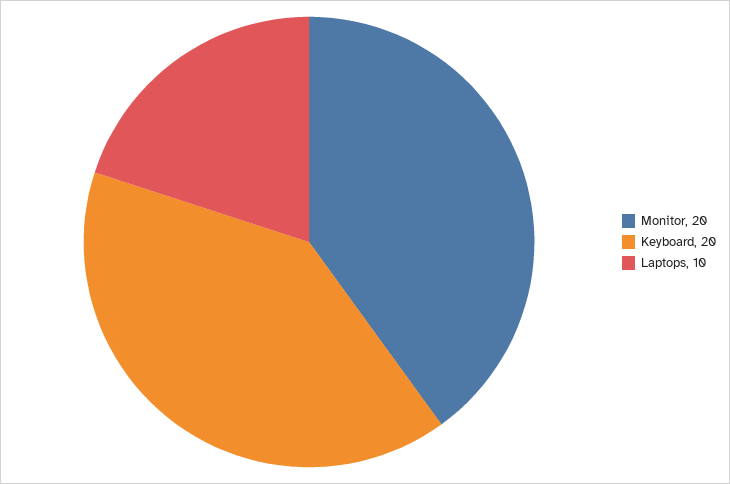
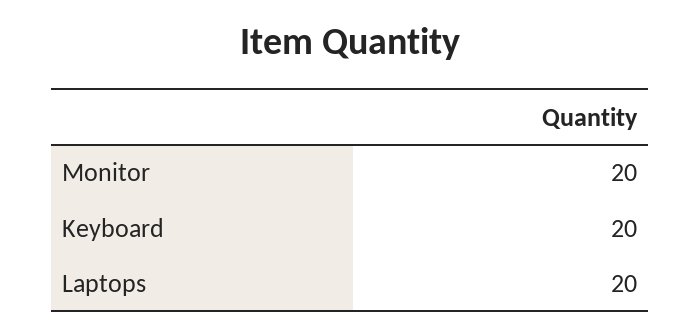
  {
    "Monitor": 20,
    "Keyboard": 20,
-   "Laptops": 10
+   "Laptops": 20
  }

